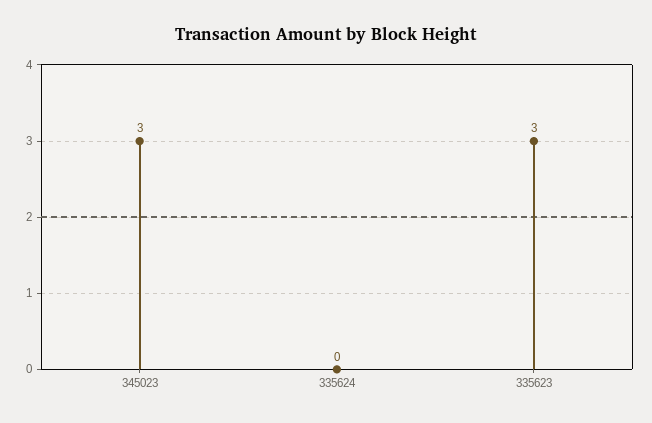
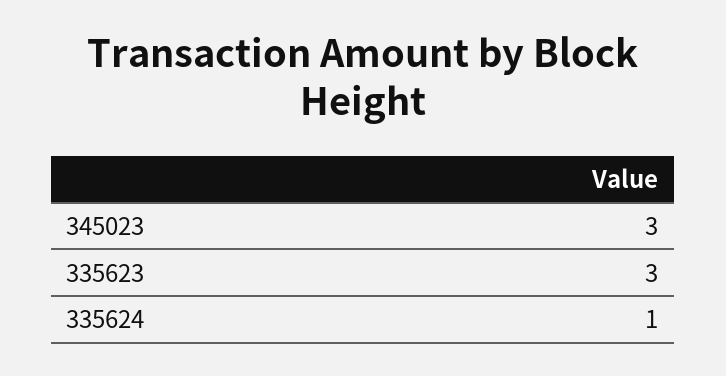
  {
    "345023": 3,
-   "335624": 0,
+   "335624": 1,
    "335623": 3
  }

